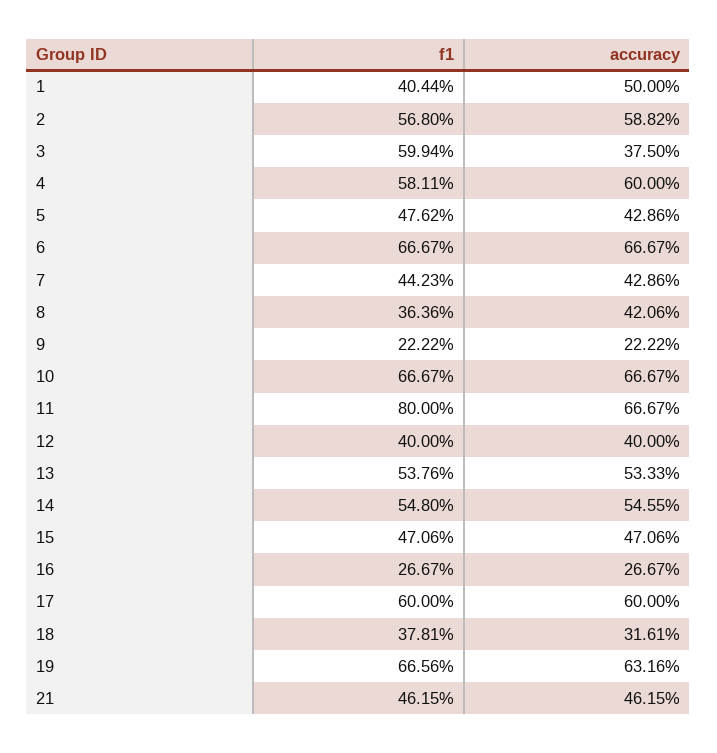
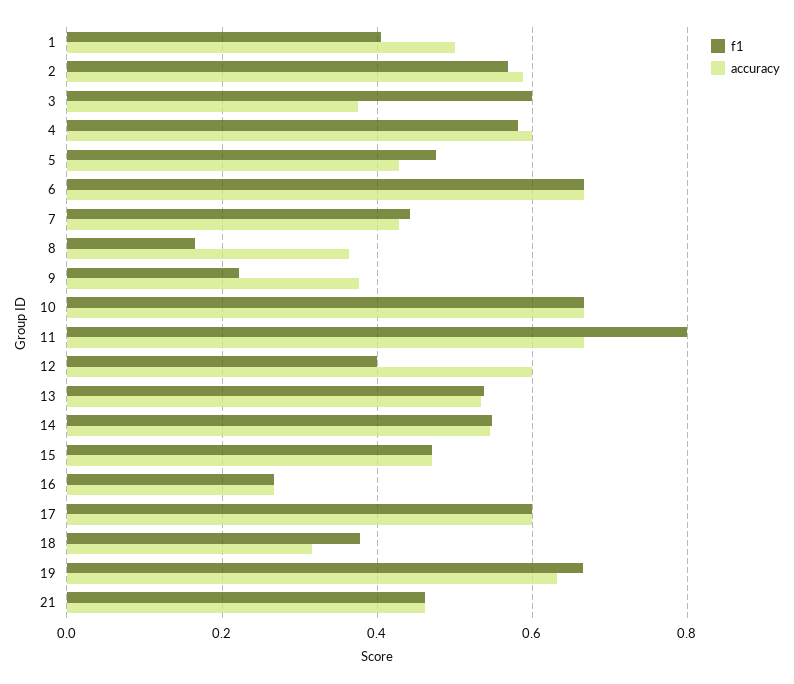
  {
    "f1": {
      "1": 0.4044,
      "2": 0.568,
      "3": 0.5994,
      "4": 0.5811,
      "5": 0.4762,
      "6": 0.6667,
      "7": 0.4423,
-     "8": 0.3636,
+     "8": 0.16,
      "9": 0.2222,
      "10": 0.6667,
      "11": 0.8,
      "12": 0.4,
      "13": 0.5376,
      "14": 0.548,
      "15": 0.4706,
      "16": 0.2667,
      "17": 0.6,
      "18": 0.3781,
      "19": 0.6656,
      "21": 0.4615
    },
    "accuracy": {
      "1": 0.5,
      "2": 0.5882,
      "3": 0.375,
      "4": 0.6,
      "5": 0.4286,
      "6": 0.6667,
      "7": 0.4286,
-     "8": 0.4206,
+     "8": 0.36,
-     "9": 0.2222,
+     "9": 0.38,
      "10": 0.6667,
      "11": 0.6667,
-     "12": 0.4,
+     "12": 0.6,
      "13": 0.5333,
      "14": 0.5455,
      "15": 0.4706,
      "16": 0.2667,
      "17": 0.6,
      "18": 0.3161,
      "19": 0.6316,
      "21": 0.4615
    }
  }

